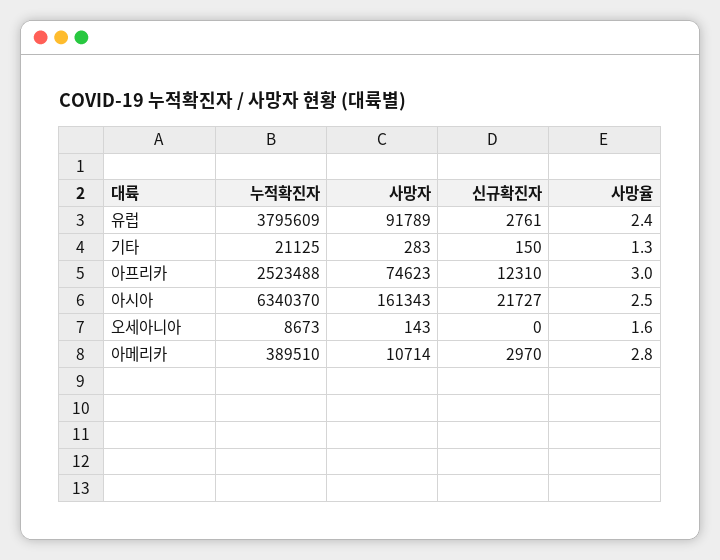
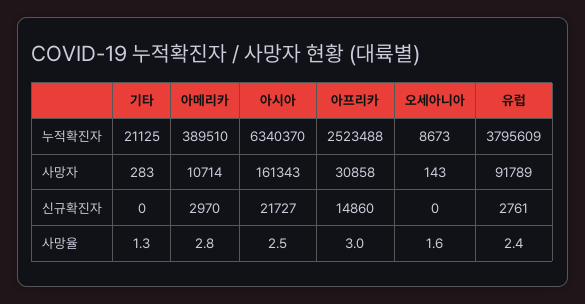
  {
    "누적확진자": {
      "유럽": 3795609,
      "기타": 21125,
      "아프리카": 2523488,
      "아시아": 6340370,
      "오세아니아": 8673,
      "아메리카": 389510
    },
    "사망자": {
      "유럽": 91789,
      "기타": 283,
-     "아프리카": 74623,
+     "아프리카": 30858,
      "아시아": 161343,
      "오세아니아": 143,
      "아메리카": 10714
    },
    "신규확진자": {
      "유럽": 2761,
-     "기타": 150,
+     "기타": 0,
-     "아프리카": 12310,
+     "아프리카": 14860,
      "아시아": 21727,
      "오세아니아": 0,
      "아메리카": 2970
    },
    "사망율": {
      "유럽": 2.4,
      "기타": 1.3,
      "아프리카": 3,
      "아시아": 2.5,
      "오세아니아": 1.6,
      "아메리카": 2.8
    }
  }

